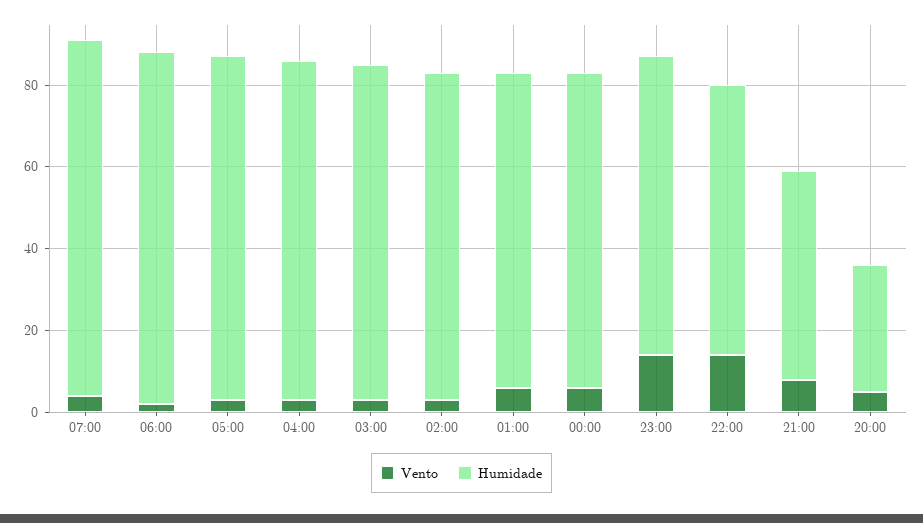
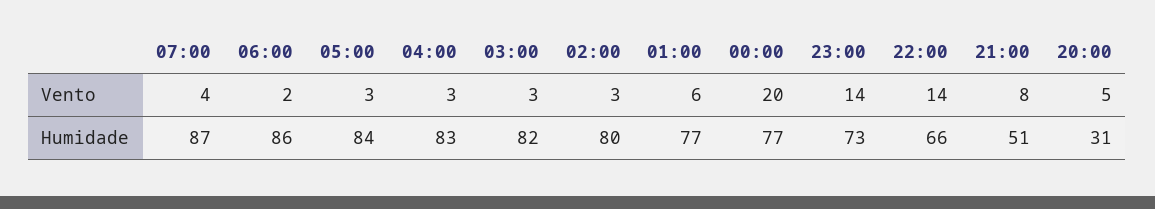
  {
    "Vento": {
      "07:00": 4,
      "06:00": 2,
      "05:00": 3,
      "04:00": 3,
      "03:00": 3,
      "02:00": 3,
      "01:00": 6,
-     "00:00": 5,
+     "00:00": 20,
      "23:00": 14,
      "22:00": 14,
      "21:00": 8,
      "20:00": 5
    },
    "Humidade": {
      "07:00": 87,
      "06:00": 86,
      "05:00": 84,
      "04:00": 83,
      "03:00": 82,
      "02:00": 80,
      "01:00": 77,
      "00:00": 77,
      "23:00": 73,
      "22:00": 66,
      "21:00": 51,
      "20:00": 31
    }
  }

